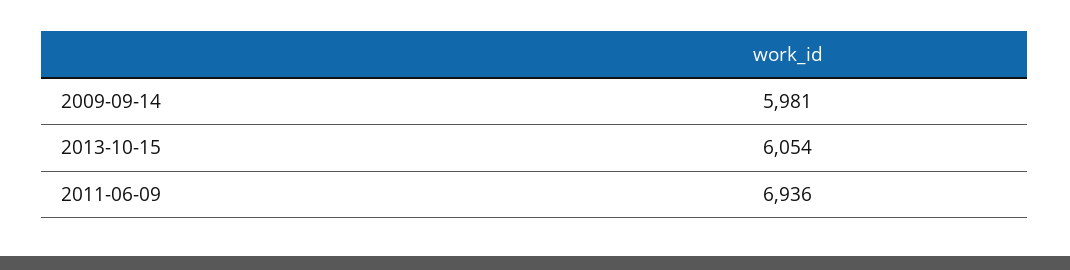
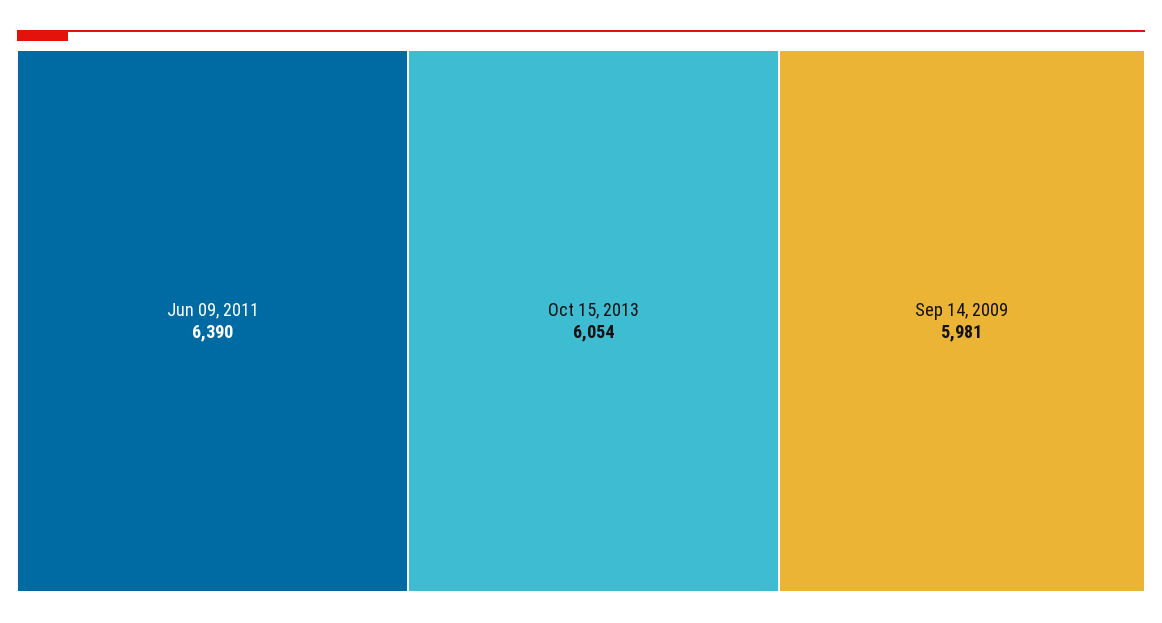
  {
    "2009-09-14": 5981,
    "2013-10-15": 6054,
-   "2011-06-09": 6936
+   "2011-06-09": 6390
  }

